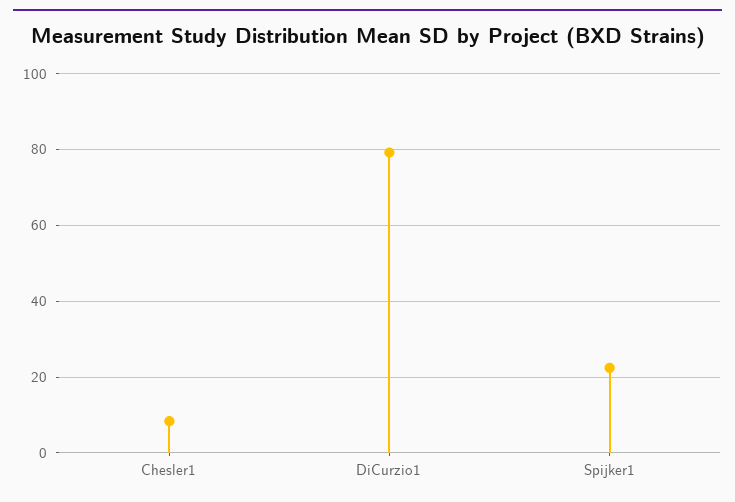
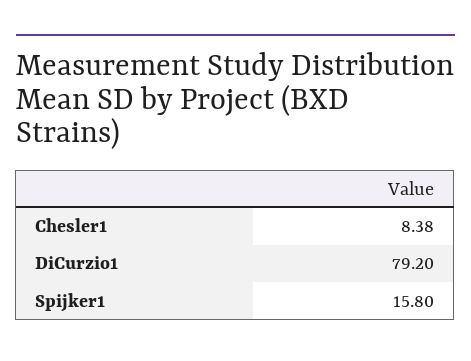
  {
    "Chesler1": 8.38,
    "DiCurzio1": 79.2,
-   "Spijker1": 22
+   "Spijker1": 15.8
  }

